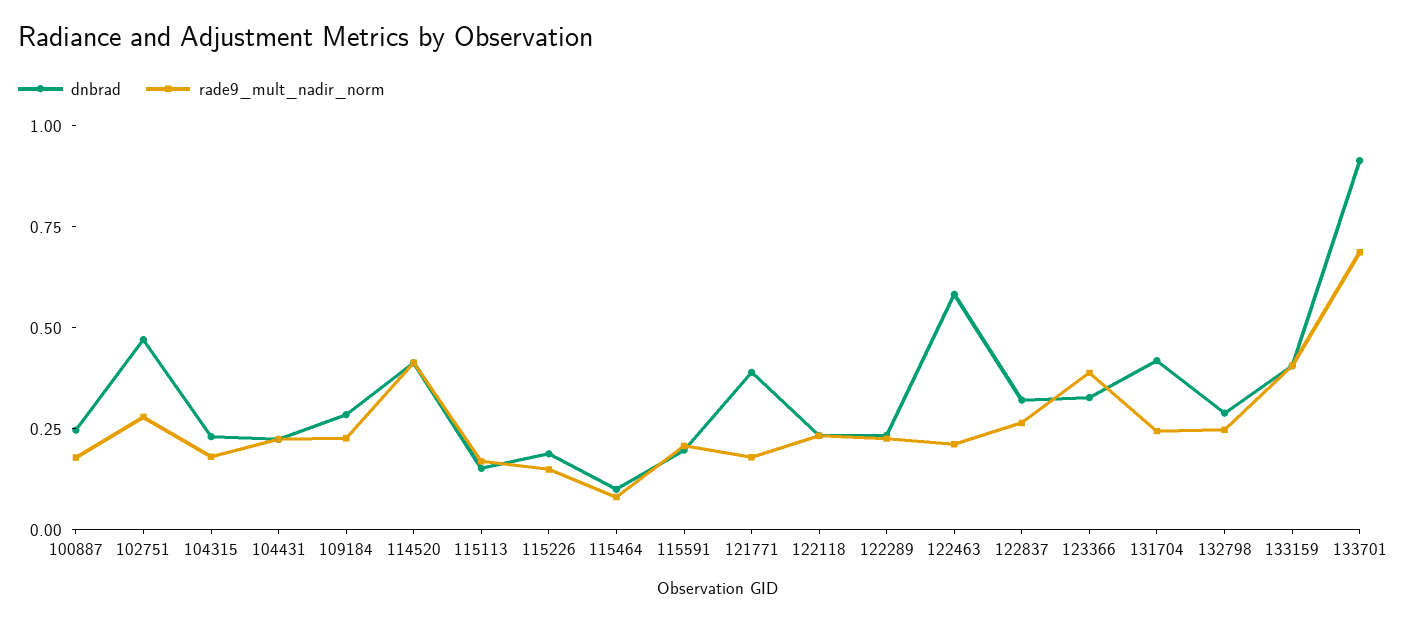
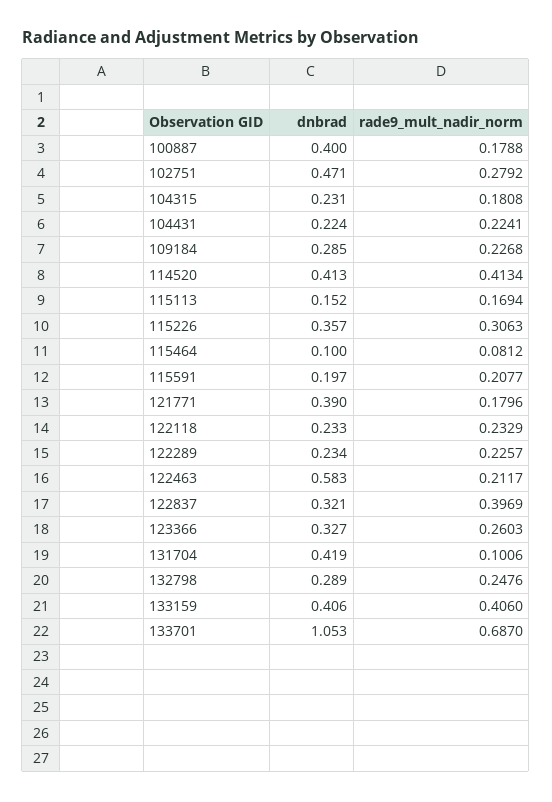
  {
    "dnbrad": {
-     "100887": 0.25,
+     "100887": 0.4,
      "102751": 0.471,
      "104315": 0.231,
      "104431": 0.224,
      "109184": 0.285,
      "114520": 0.413,
      "115113": 0.152,
-     "115226": 0.2,
+     "115226": 0.357,
      "115464": 0.1,
      "115591": 0.197,
      "121771": 0.39,
      "122118": 0.233,
      "122289": 0.234,
      "122463": 0.583,
      "122837": 0.321,
      "123366": 0.327,
      "131704": 0.419,
      "132798": 0.289,
      "133159": 0.406,
-     "133701": 0.9
+     "133701": 1.053
    },
    "rade9_mult_nadir_norm": {
      "100887": 0.1788,
      "102751": 0.2792,
      "104315": 0.1808,
      "104431": 0.2241,
      "109184": 0.2268,
      "114520": 0.4134,
      "115113": 0.1694,
-     "115226": 0.15,
+     "115226": 0.3063,
      "115464": 0.0812,
      "115591": 0.2077,
      "121771": 0.1796,
      "122118": 0.2329,
      "122289": 0.2257,
      "122463": 0.2117,
-     "122837": 0.25,
+     "122837": 0.3969,
-     "123366": 0.4,
+     "123366": 0.2603,
-     "131704": 0.25,
+     "131704": 0.1006,
      "132798": 0.2476,
      "133159": 0.406,
      "133701": 0.687
    }
  }

